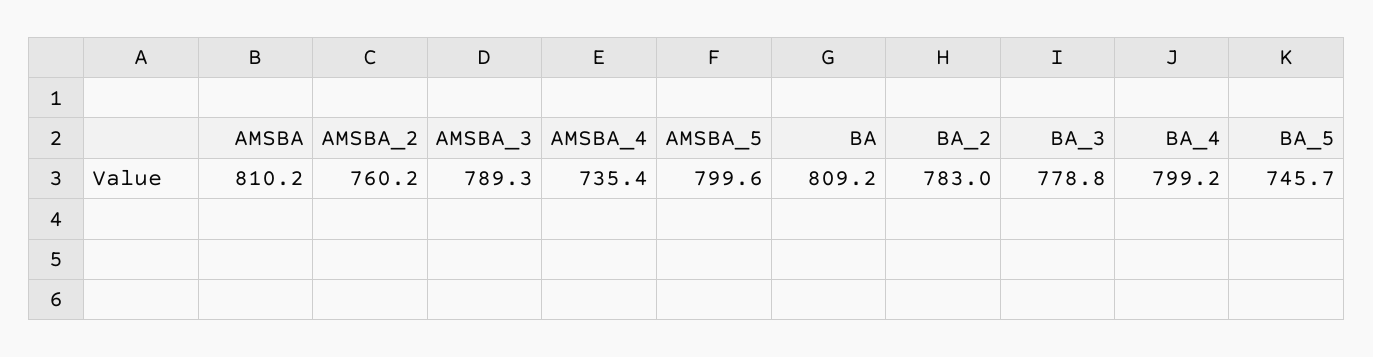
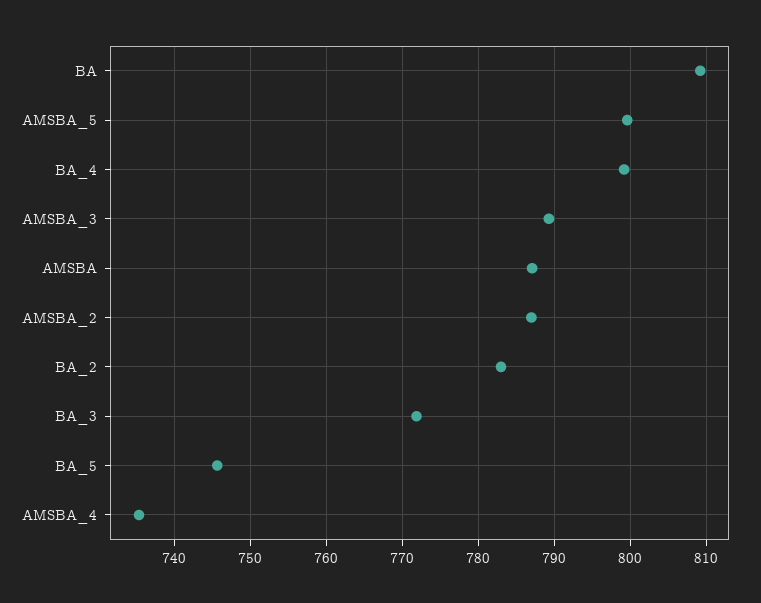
  {
-   "AMSBA": 810.2,
+   "AMSBA": 787,
-   "AMSBA_2": 760.2,
+   "AMSBA_2": 787,
    "AMSBA_3": 789.3,
    "AMSBA_4": 735.4,
    "AMSBA_5": 799.6,
    "BA": 809.2,
    "BA_2": 783,
-   "BA_3": 778.8,
+   "BA_3": 772,
    "BA_4": 799.2,
    "BA_5": 745.7
  }

